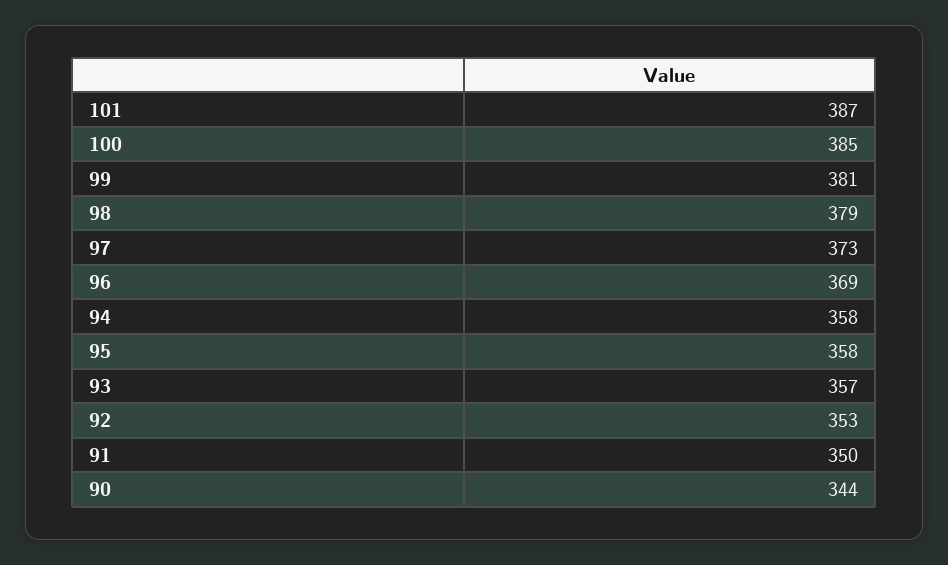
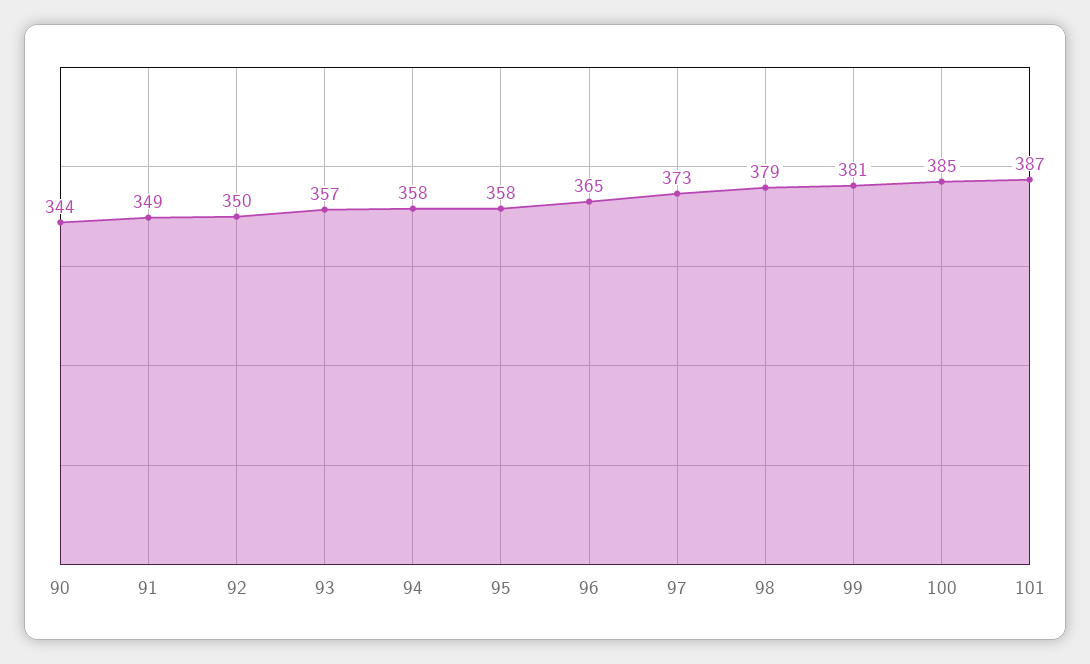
  {
    "101": 387,
    "100": 385,
    "99": 381,
    "98": 379,
    "97": 373,
-   "96": 369,
+   "96": 365,
    "94": 358,
    "95": 358,
    "93": 357,
-   "92": 353,
+   "92": 350,
-   "91": 350,
+   "91": 349,
    "90": 344
  }

